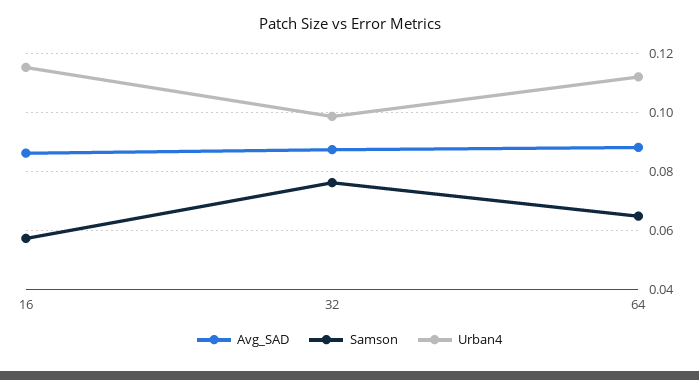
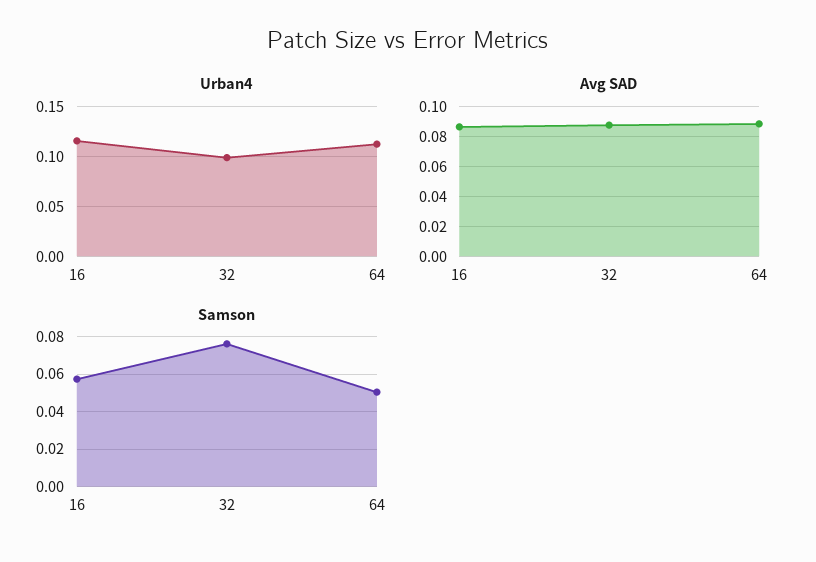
  {
    "Avg_SAD": {
      "16": 0.085,
      "32": 0.0875,
      "64": 0.0875
    },
    "Samson": {
      "16": 0.0575,
      "32": 0.075,
-     "64": 0.065
+     "64": 0.05
    },
    "Urban4": {
      "16": 0.115,
      "32": 0.0975,
      "64": 0.1125
    }
  }

